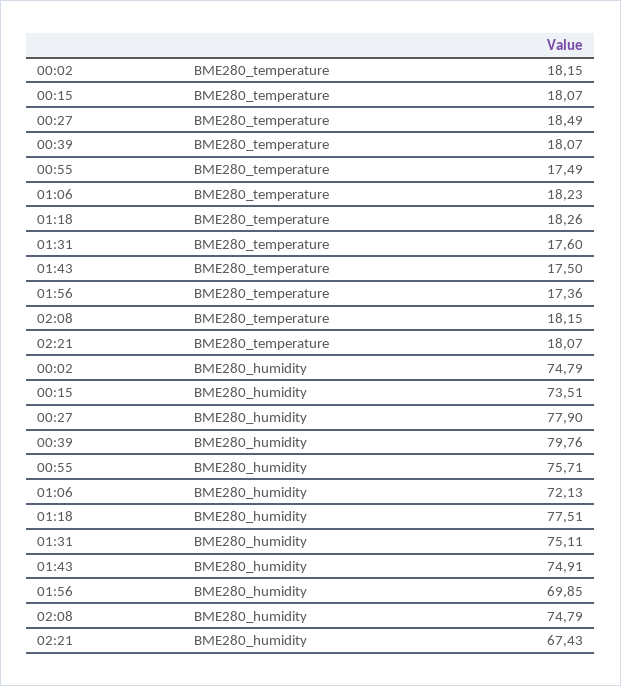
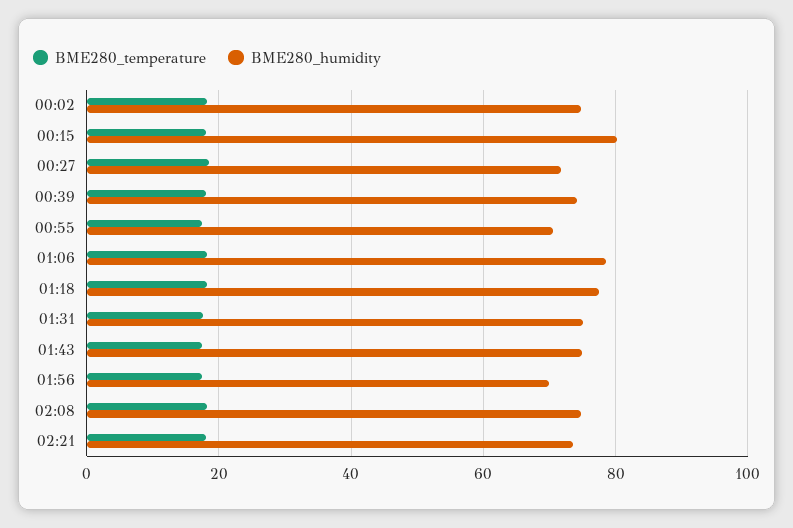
  {
    "BME280_temperature": {
      "00:02": 18.15,
      "00:15": 18.07,
      "00:27": 18.49,
      "00:39": 18.07,
      "00:55": 17.49,
      "01:06": 18.23,
      "01:18": 18.26,
      "01:31": 17.6,
      "01:43": 17.5,
      "01:56": 17.36,
      "02:08": 18.15,
      "02:21": 18.07
    },
    "BME280_humidity": {
      "00:02": 74.79,
-     "00:15": 73.51,
+     "00:15": 80,
-     "00:27": 77.9,
+     "00:27": 72,
-     "00:39": 79.76,
+     "00:39": 74,
-     "00:55": 75.71,
+     "00:55": 70,
-     "01:06": 72.13,
+     "01:06": 78,
      "01:18": 77.51,
      "01:31": 75.11,
      "01:43": 74.91,
      "01:56": 69.85,
      "02:08": 74.79,
-     "02:21": 67.43
+     "02:21": 74
    }
  }

